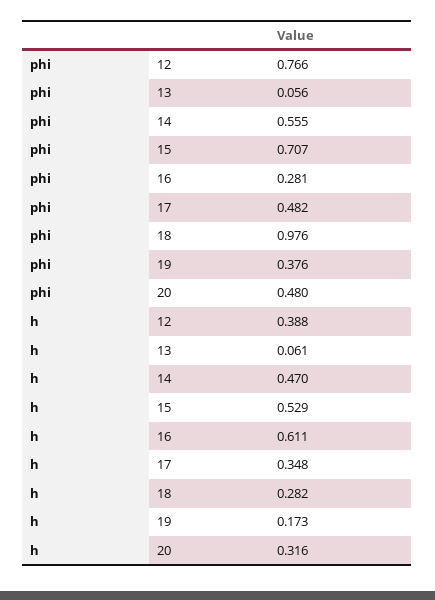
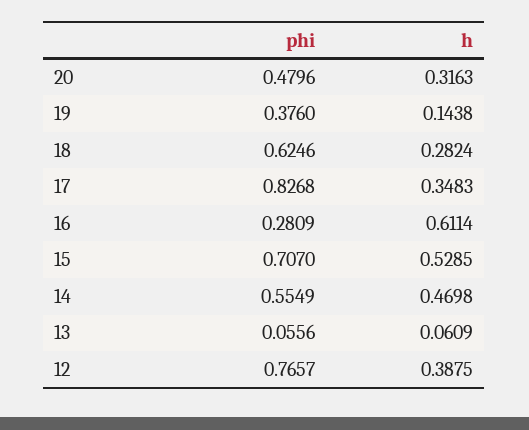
  {
    "phi": {
      "12": 0.7657,
      "13": 0.0556,
      "14": 0.5549,
      "15": 0.707,
      "16": 0.2809,
-     "17": 0.482,
+     "17": 0.8268,
-     "18": 0.976,
+     "18": 0.6246,
      "19": 0.376,
      "20": 0.4796
    },
    "h": {
      "12": 0.3875,
      "13": 0.0609,
      "14": 0.4698,
      "15": 0.5285,
      "16": 0.6114,
      "17": 0.3483,
      "18": 0.2824,
-     "19": 0.173,
+     "19": 0.1438,
      "20": 0.3163
    }
  }

